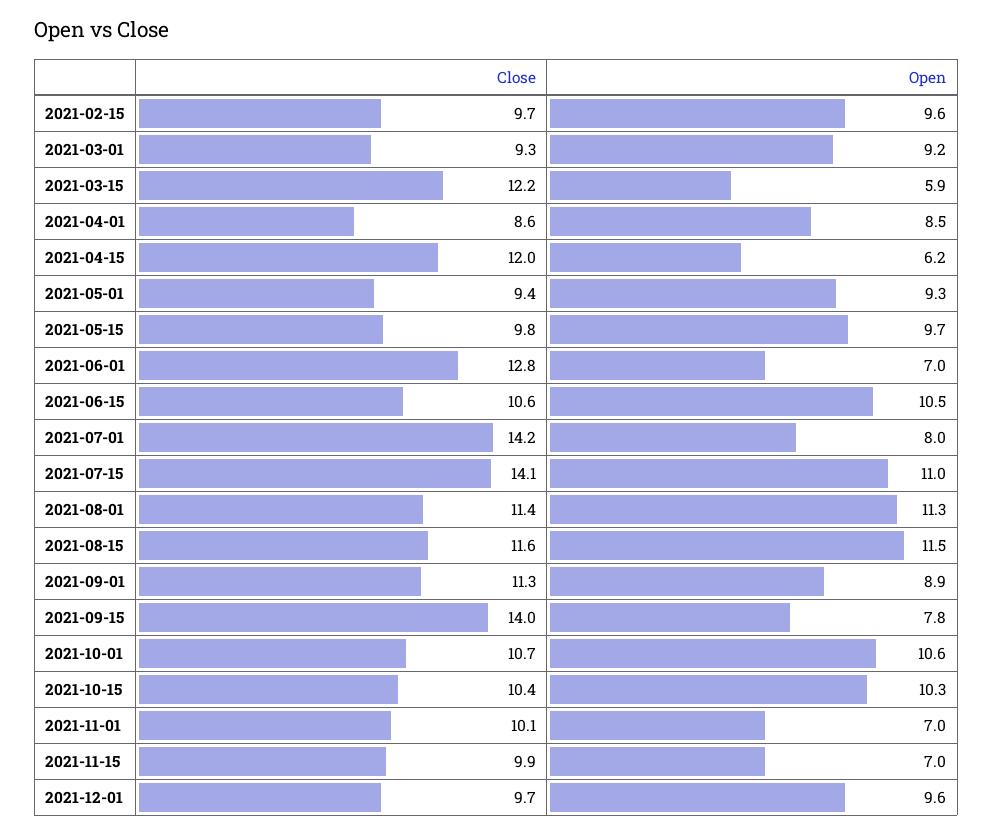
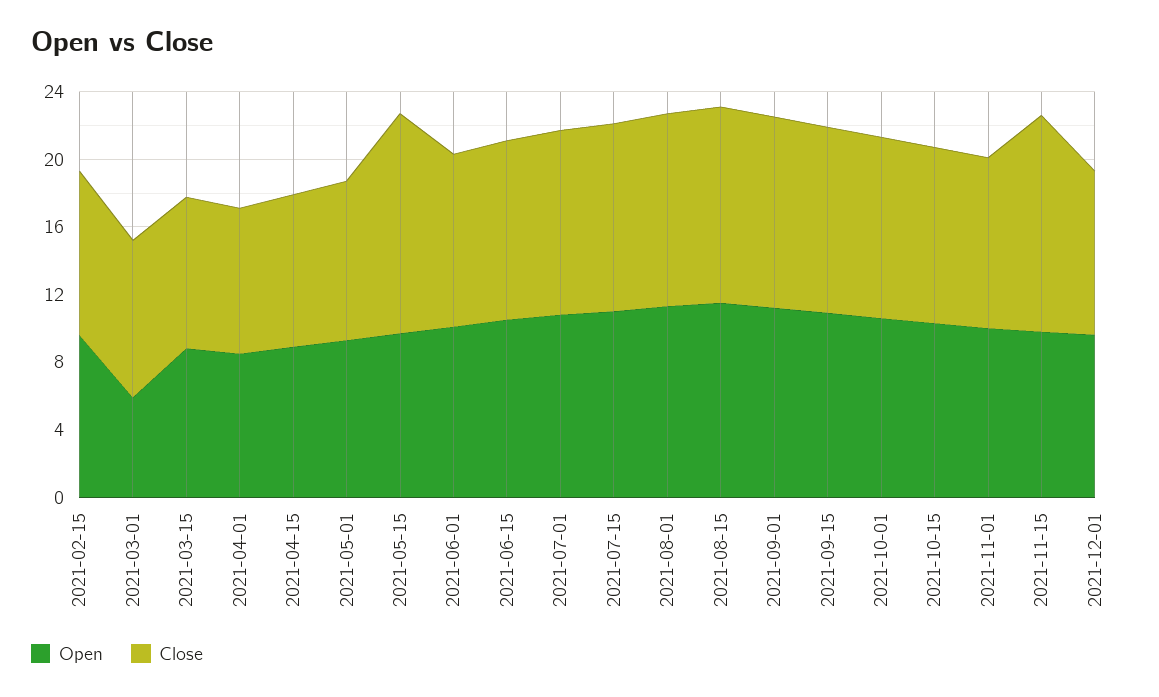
  {
    "Close": {
      "2021-02-15": 9.7,
      "2021-03-01": 9.3,
-     "2021-03-15": 12.2,
+     "2021-03-15": 9,
      "2021-04-01": 8.6,
-     "2021-04-15": 12,
+     "2021-04-15": 9,
      "2021-05-01": 9.4,
-     "2021-05-15": 9.8,
+     "2021-05-15": 13,
-     "2021-06-01": 12.8,
+     "2021-06-01": 10,
      "2021-06-15": 10.6,
-     "2021-07-01": 14.2,
+     "2021-07-01": 11,
-     "2021-07-15": 14.1,
+     "2021-07-15": 11,
      "2021-08-01": 11.4,
      "2021-08-15": 11.6,
      "2021-09-01": 11.3,
-     "2021-09-15": 14,
+     "2021-09-15": 11,
      "2021-10-01": 10.7,
      "2021-10-15": 10.4,
      "2021-11-01": 10.1,
-     "2021-11-15": 9.9,
+     "2021-11-15": 13,
      "2021-12-01": 9.7
    },
    "Open": {
      "2021-02-15": 9.6,
-     "2021-03-01": 9.2,
+     "2021-03-01": 6,
-     "2021-03-15": 5.9,
+     "2021-03-15": 9,
      "2021-04-01": 8.5,
-     "2021-04-15": 6.2,
+     "2021-04-15": 9,
      "2021-05-01": 9.3,
      "2021-05-15": 9.7,
-     "2021-06-01": 7,
+     "2021-06-01": 10,
      "2021-06-15": 10.5,
-     "2021-07-01": 8,
+     "2021-07-01": 11,
      "2021-07-15": 11,
      "2021-08-01": 11.3,
      "2021-08-15": 11.5,
-     "2021-09-01": 8.9,
+     "2021-09-01": 11,
-     "2021-09-15": 7.8,
+     "2021-09-15": 11,
      "2021-10-01": 10.6,
      "2021-10-15": 10.3,
-     "2021-11-01": 7,
+     "2021-11-01": 10,
-     "2021-11-15": 7,
+     "2021-11-15": 10,
      "2021-12-01": 9.6
    }
  }

